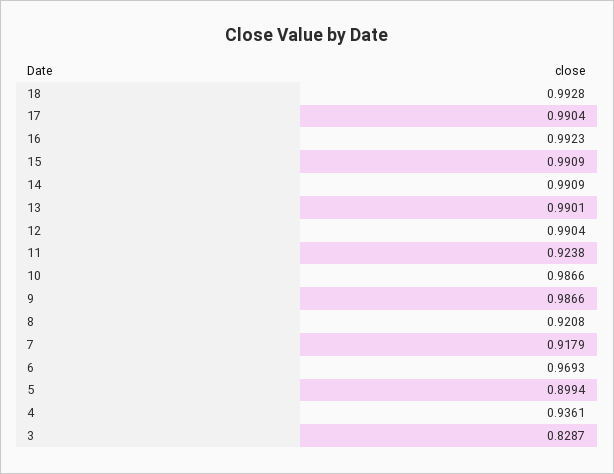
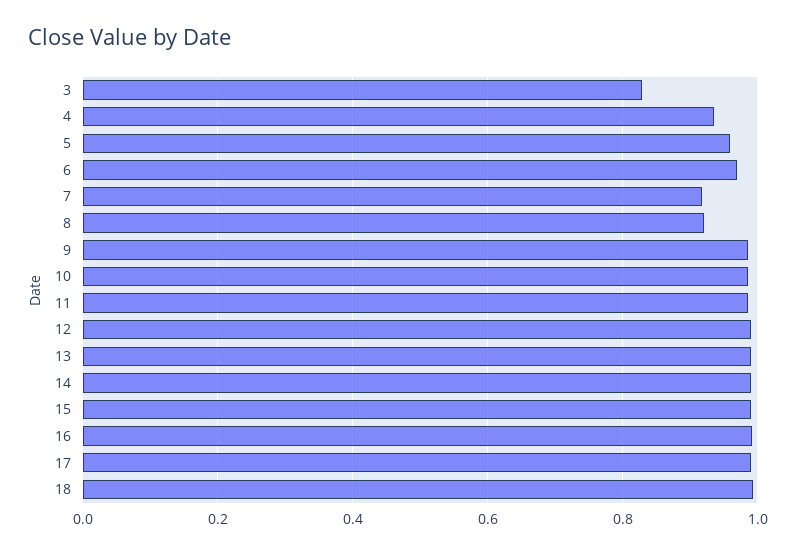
  {
    "18": 0.9928,
    "17": 0.9904,
    "16": 0.9923,
    "15": 0.9909,
    "14": 0.9909,
    "13": 0.9901,
    "12": 0.9904,
-   "11": 0.9238,
+   "11": 0.98,
    "10": 0.9866,
    "9": 0.9866,
    "8": 0.9208,
    "7": 0.9179,
    "6": 0.9693,
-   "5": 0.8994,
+   "5": 0.96,
    "4": 0.9361,
    "3": 0.8287
  }

